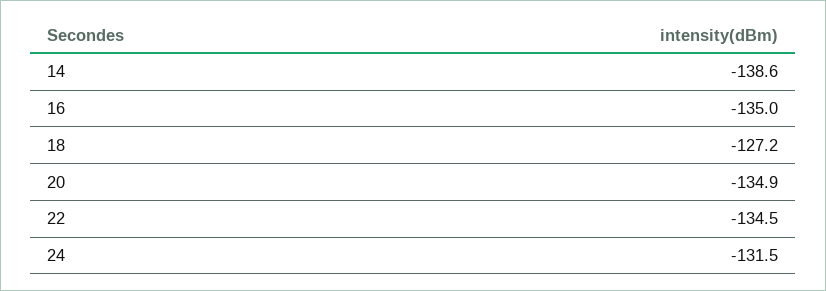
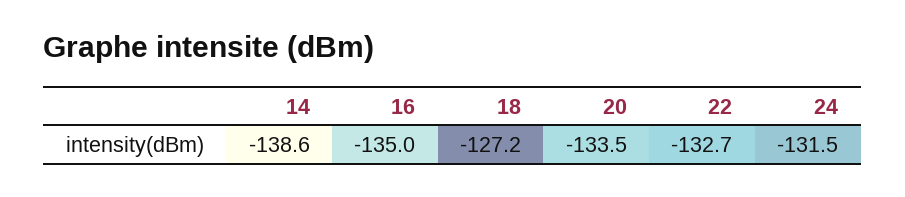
  {
    "14": -138.6,
    "16": -135,
    "18": -127.2,
-   "20": -134.9,
+   "20": -133.5,
-   "22": -134.5,
+   "22": -132.7,
    "24": -131.5
  }

